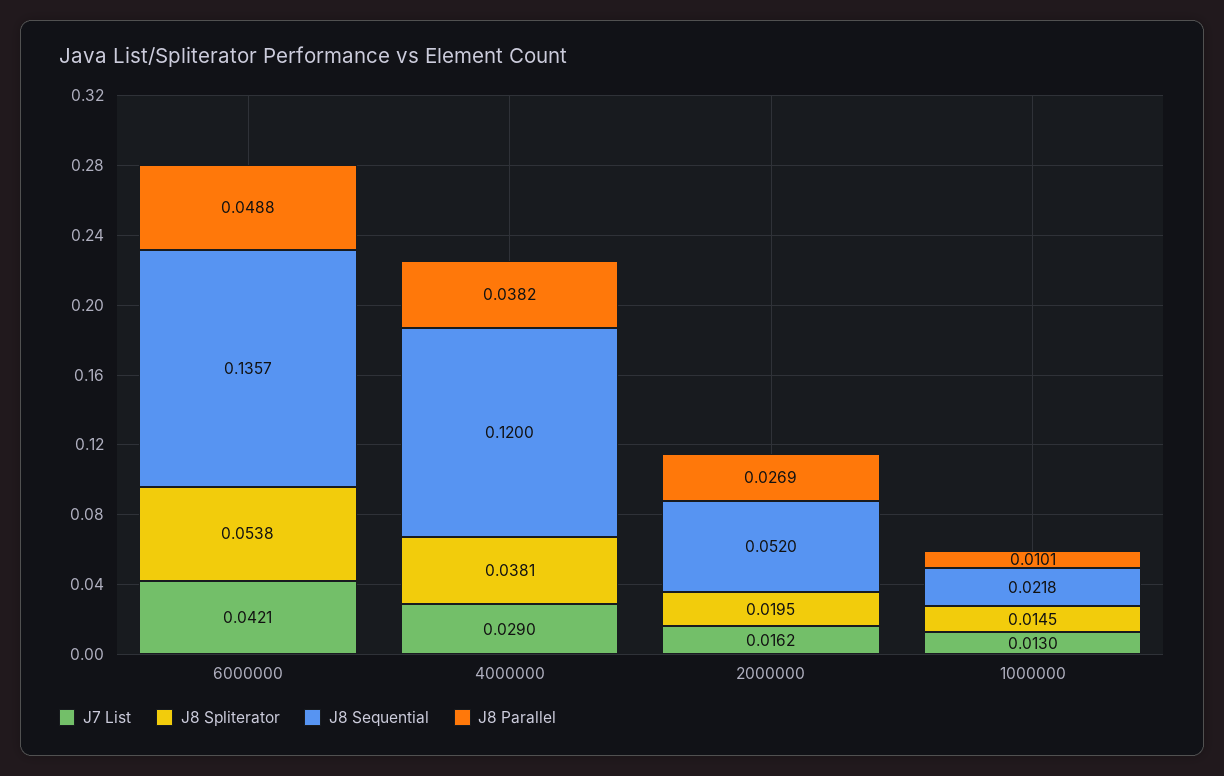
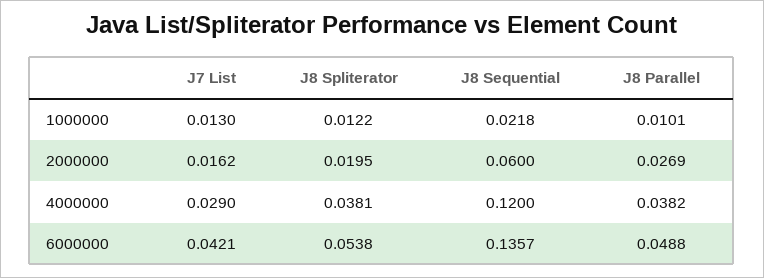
  {
    "J7 List": {
      "6000000": 0.0421,
      "4000000": 0.029,
      "2000000": 0.0162,
      "1000000": 0.013
    },
    "J8 Spliterator": {
      "6000000": 0.0538,
      "4000000": 0.0381,
      "2000000": 0.0195,
-     "1000000": 0.0145
+     "1000000": 0.0122
    },
    "J8 Sequential": {
      "6000000": 0.1357,
      "4000000": 0.12,
-     "2000000": 0.052,
+     "2000000": 0.06,
      "1000000": 0.0218
    },
    "J8 Parallel": {
      "6000000": 0.0488,
      "4000000": 0.0382,
      "2000000": 0.0269,
      "1000000": 0.0101
    }
  }

